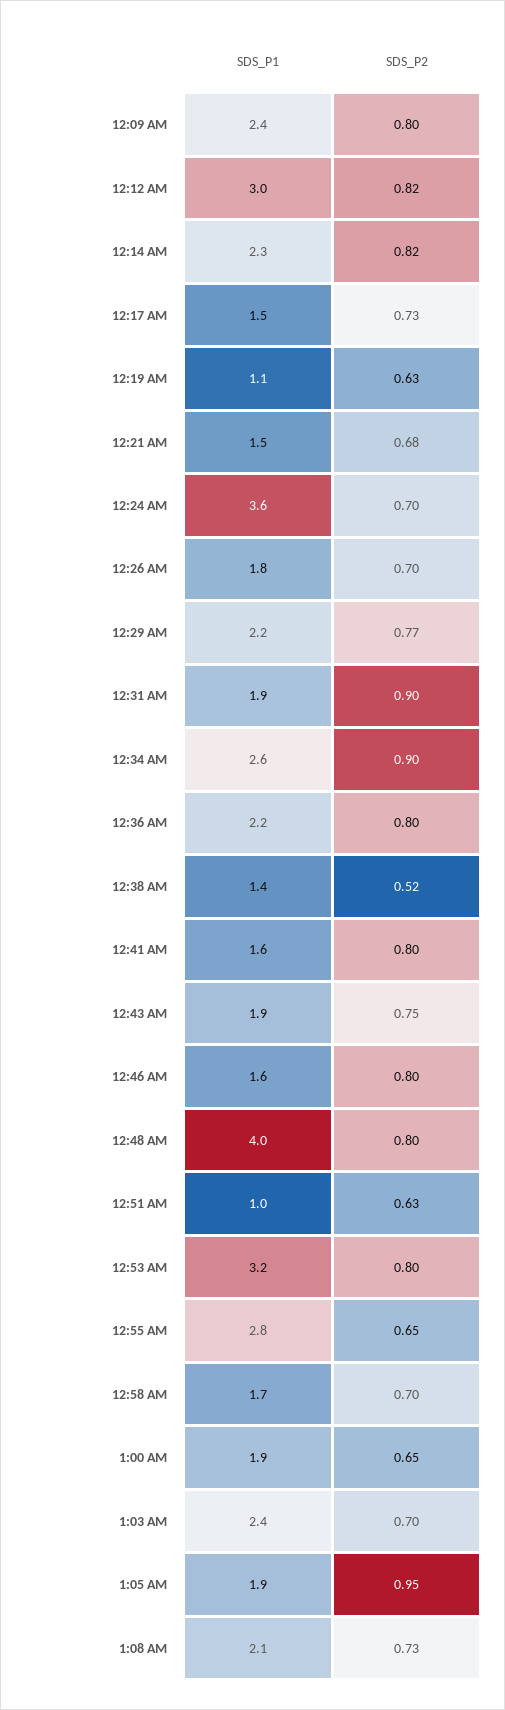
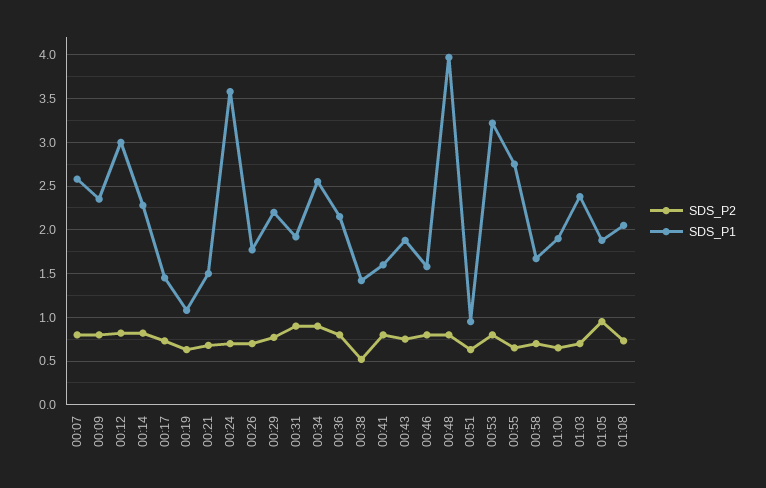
  {
    "SDS_P1": {
      "12:09 AM": 2.4,
      "12:12 AM": 3,
      "12:14 AM": 2.3,
      "12:17 AM": 1.5,
      "12:19 AM": 1.1,
      "12:21 AM": 1.5,
      "12:24 AM": 3.6,
      "12:26 AM": 1.8,
      "12:29 AM": 2.2,
      "12:31 AM": 1.9,
      "12:34 AM": 2.6,
      "12:36 AM": 2.2,
      "12:38 AM": 1.4,
      "12:41 AM": 1.6,
      "12:43 AM": 1.9,
      "12:46 AM": 1.6,
      "12:48 AM": 4,
      "12:51 AM": 1,
      "12:53 AM": 3.2,
      "12:55 AM": 2.8,
      "12:58 AM": 1.7,
      "1:00 AM": 1.9,
      "1:03 AM": 2.4,
      "1:05 AM": 1.9,
-     "1:08 AM": 2.1
+     "1:08 AM": 2.1,
+     "00:07": 2.6
    },
    "SDS_P2": {
      "12:09 AM": 0.8,
      "12:12 AM": 0.82,
      "12:14 AM": 0.82,
      "12:17 AM": 0.73,
      "12:19 AM": 0.63,
      "12:21 AM": 0.68,
      "12:24 AM": 0.7,
      "12:26 AM": 0.7,
      "12:29 AM": 0.77,
      "12:31 AM": 0.9,
      "12:34 AM": 0.9,
      "12:36 AM": 0.8,
      "12:38 AM": 0.52,
      "12:41 AM": 0.8,
      "12:43 AM": 0.75,
      "12:46 AM": 0.8,
      "12:48 AM": 0.8,
      "12:51 AM": 0.63,
      "12:53 AM": 0.8,
      "12:55 AM": 0.65,
      "12:58 AM": 0.7,
      "1:00 AM": 0.65,
      "1:03 AM": 0.7,
      "1:05 AM": 0.95,
-     "1:08 AM": 0.73
+     "1:08 AM": 0.73,
+     "00:07": 0.8
    }
  }

